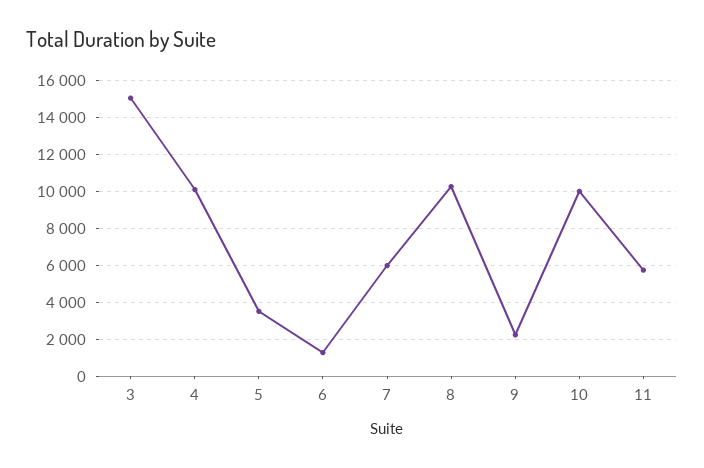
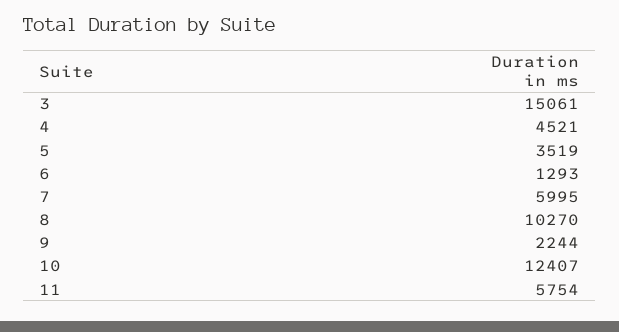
  {
    "3": 15061,
-   "4": 10000,
+   "4": 4521,
    "5": 3519,
    "6": 1293,
    "7": 5995,
    "8": 10270,
    "9": 2244,
-   "10": 10000,
+   "10": 12407,
    "11": 5754
  }

